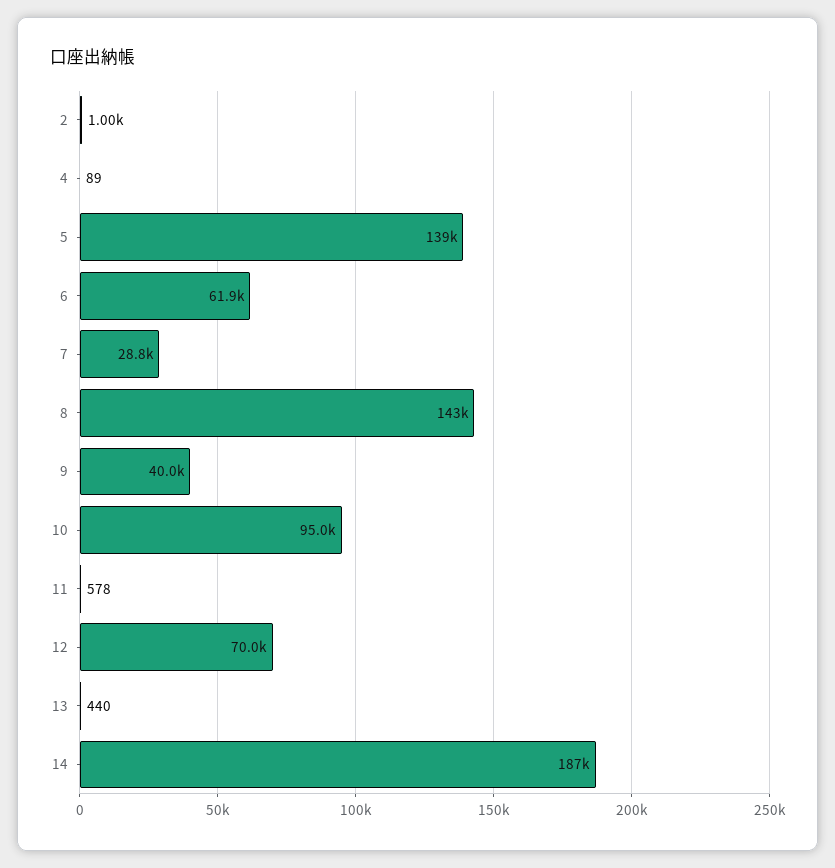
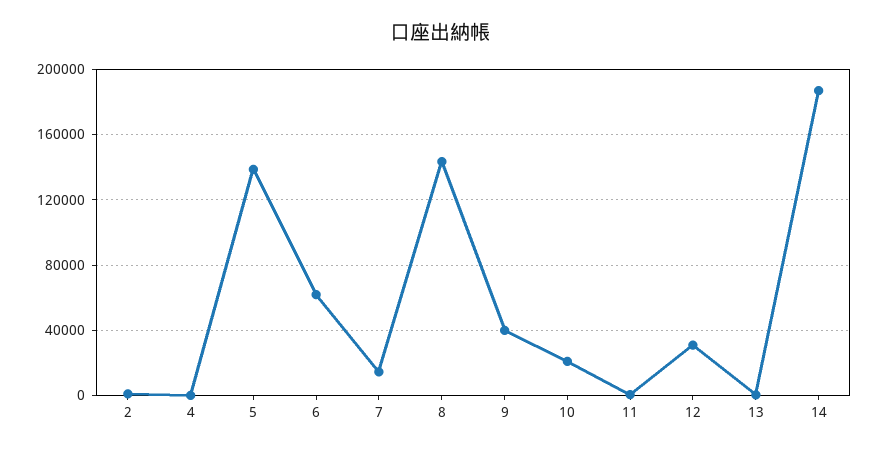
  {
    "2": 1000,
    "4": 89,
    "5": 139000,
    "6": 61900,
-   "7": 28800,
+   "7": 15000,
    "8": 143000,
    "9": 40000,
-   "10": 95000,
+   "10": 20000,
    "11": 578,
-   "12": 70000,
+   "12": 30000,
    "13": 440,
    "14": 187000
  }

